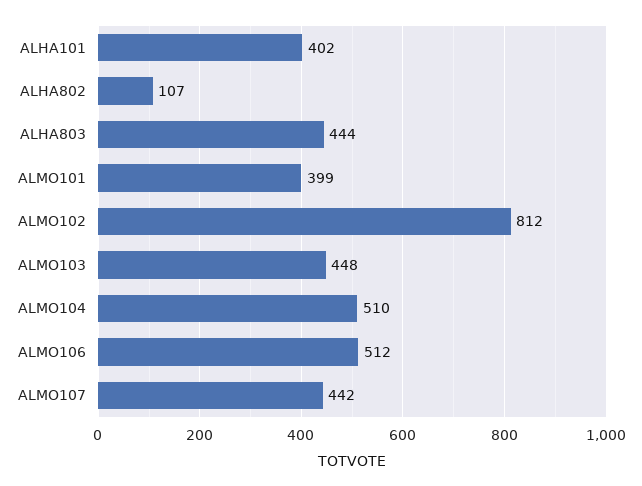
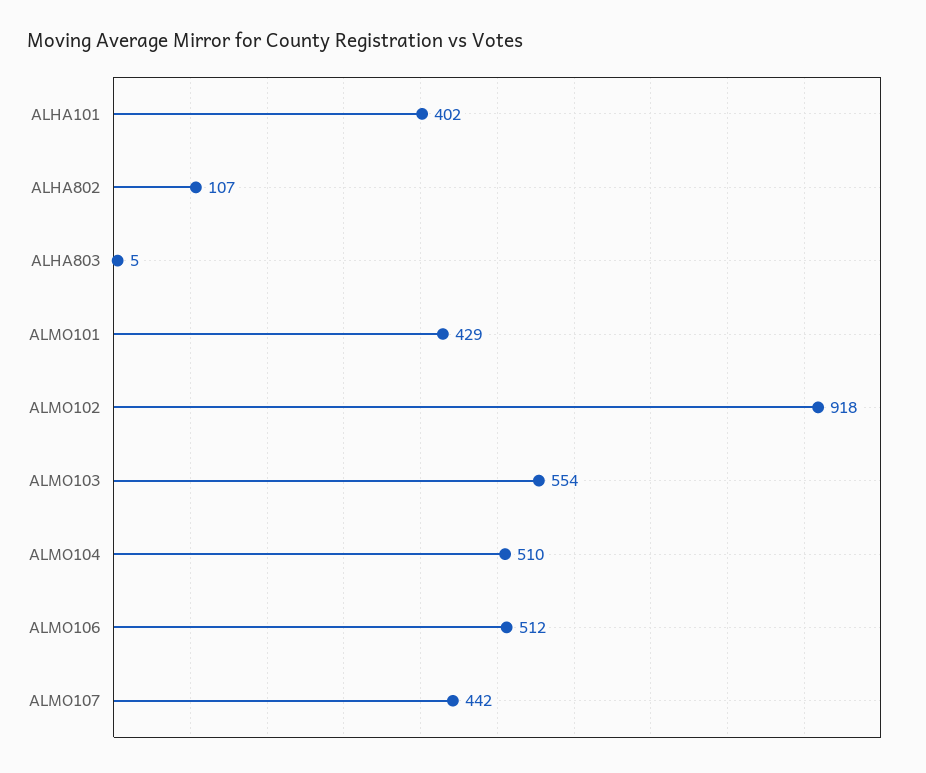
  {
    "ALHA101": 402,
    "ALHA802": 107,
-   "ALHA803": 444,
+   "ALHA803": 5,
-   "ALMO101": 399,
+   "ALMO101": 429,
-   "ALMO102": 812,
+   "ALMO102": 918,
-   "ALMO103": 448,
+   "ALMO103": 554,
    "ALMO104": 510,
    "ALMO106": 512,
    "ALMO107": 442
  }

